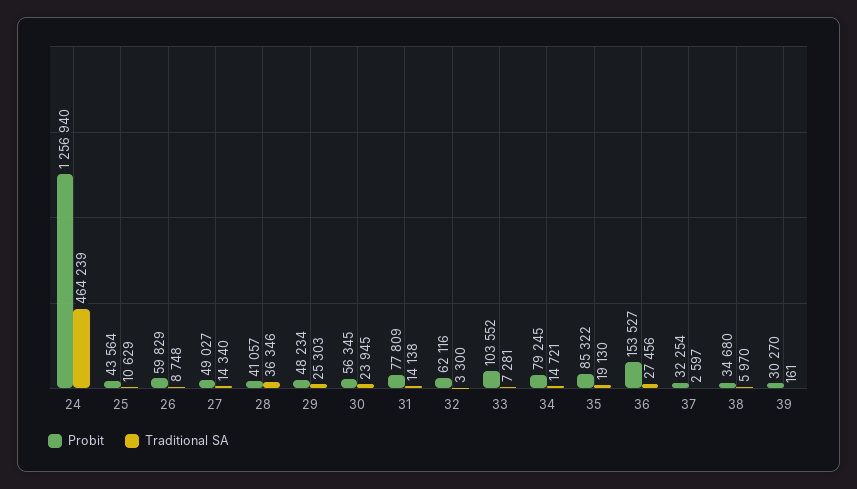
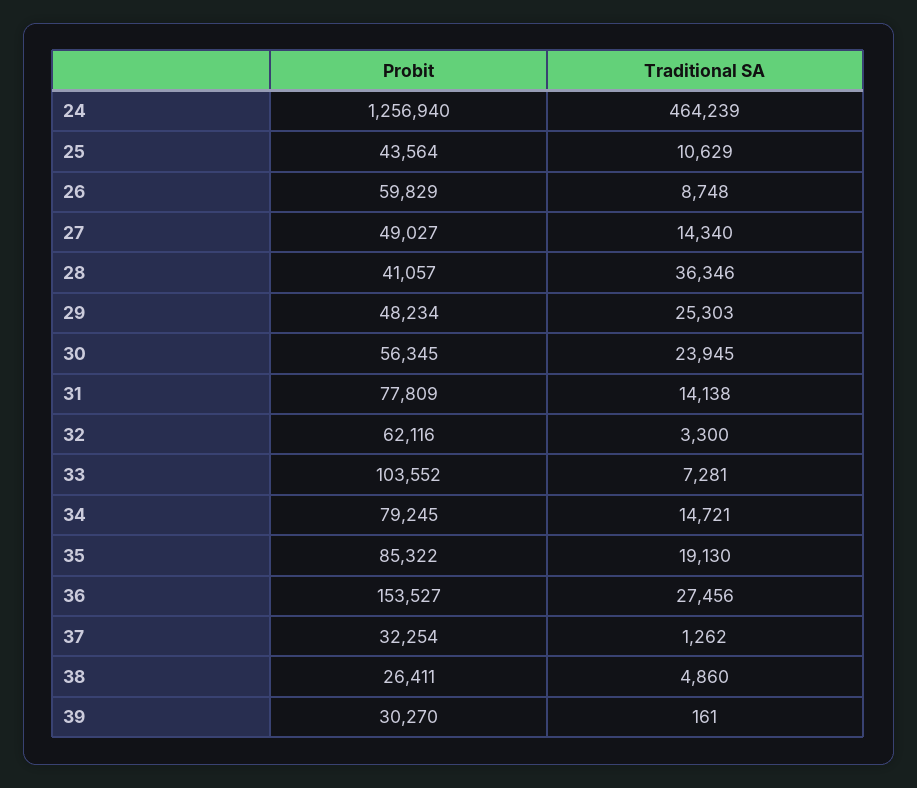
  {
    "Probit": {
      "24": 1256940,
      "25": 43564,
      "26": 59829,
      "27": 49027,
      "28": 41057,
      "29": 48234,
      "30": 56345,
      "31": 77809,
      "32": 62116,
      "33": 103552,
      "34": 79245,
      "35": 85322,
      "36": 153527,
      "37": 32254,
-     "38": 34680,
+     "38": 26411,
      "39": 30270
    },
    "Traditional SA": {
      "24": 464239,
      "25": 10629,
      "26": 8748,
      "27": 14340,
      "28": 36346,
      "29": 25303,
      "30": 23945,
      "31": 14138,
      "32": 3300,
      "33": 7281,
      "34": 14721,
      "35": 19130,
      "36": 27456,
-     "37": 2597,
+     "37": 1262,
-     "38": 5970,
+     "38": 4860,
      "39": 161
    }
  }

